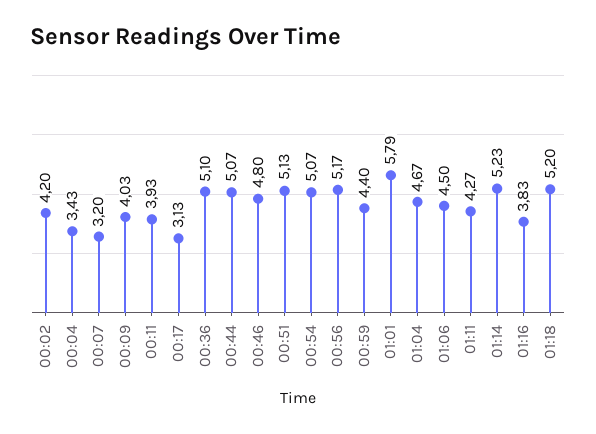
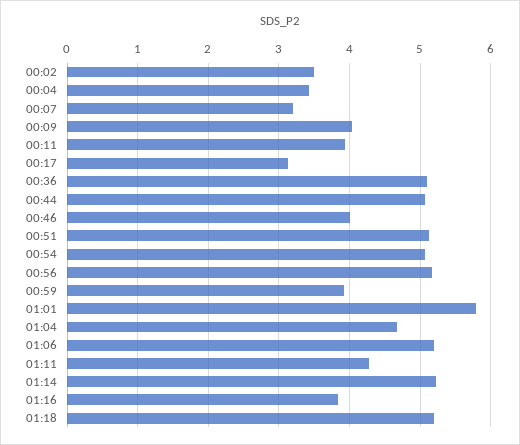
  {
-   "00:02": 4.2,
+   "00:02": 3.5,
    "00:04": 3.43,
    "00:07": 3.2,
    "00:09": 4.03,
    "00:11": 3.93,
    "00:17": 3.13,
    "00:36": 5.1,
    "00:44": 5.07,
-   "00:46": 4.8,
+   "00:46": 4,
    "00:51": 5.13,
    "00:54": 5.07,
    "00:56": 5.17,
-   "00:59": 4.4,
+   "00:59": 3.9,
    "01:01": 5.79,
    "01:04": 4.67,
-   "01:06": 4.5,
+   "01:06": 5.2,
    "01:11": 4.27,
    "01:14": 5.23,
    "01:16": 3.83,
    "01:18": 5.2
  }

